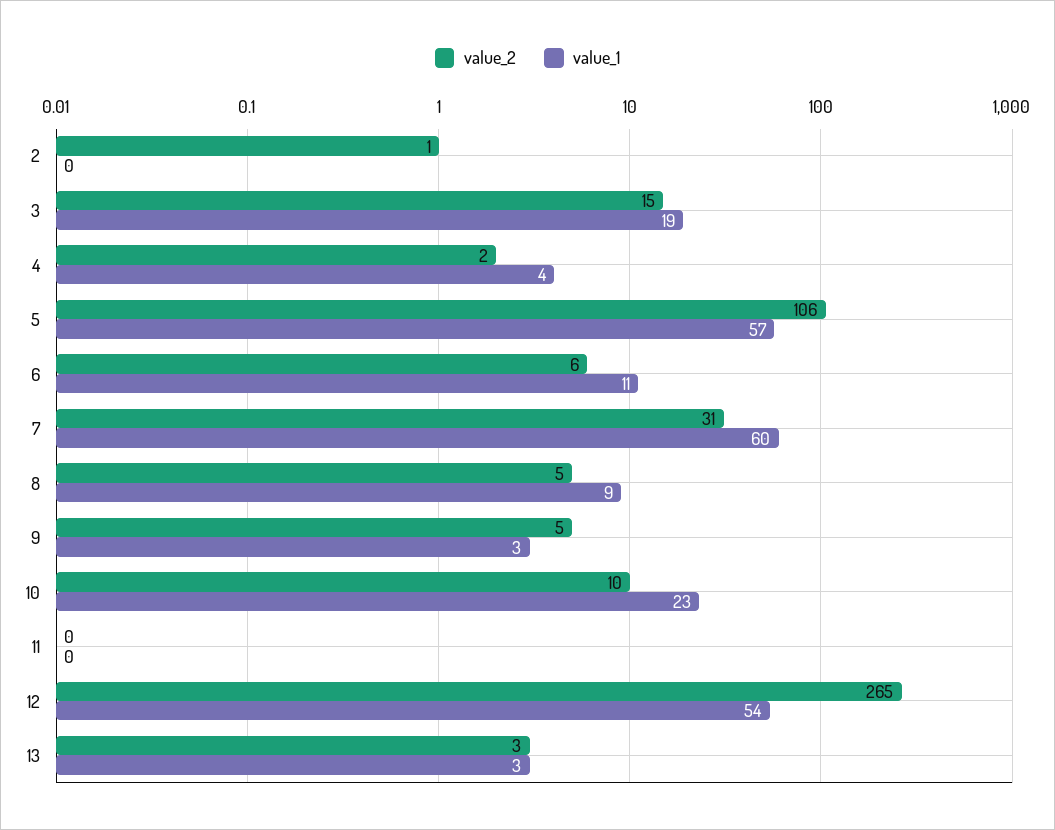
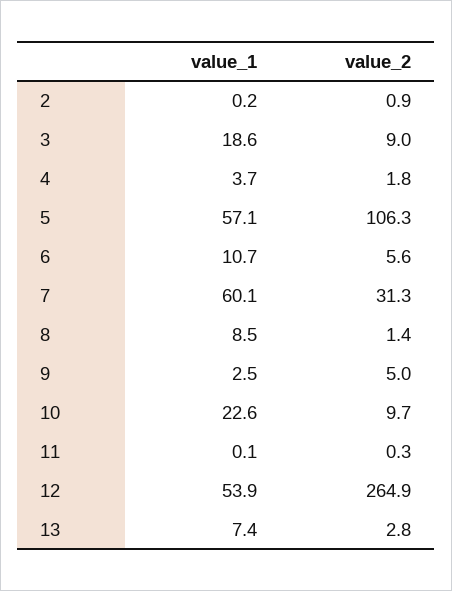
  {
    "value_2": {
      "2": 0.9,
-     "3": 15,
+     "3": 9,
      "4": 1.8,
      "5": 106.3,
      "6": 5.6,
      "7": 31.3,
-     "8": 5,
+     "8": 1.4,
      "9": 5,
      "10": 9.7,
      "11": 0.3,
      "12": 264.9,
      "13": 2.8
    },
    "value_1": {
      "2": 0.2,
      "3": 18.6,
      "4": 3.7,
      "5": 57.1,
      "6": 10.7,
      "7": 60.1,
      "8": 8.5,
      "9": 2.5,
      "10": 22.6,
      "11": 0.1,
      "12": 53.9,
-     "13": 3
+     "13": 7.4
    }
  }

